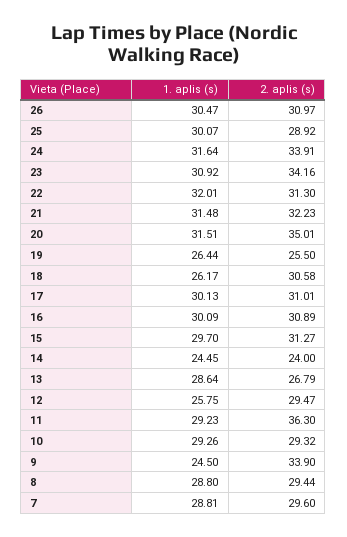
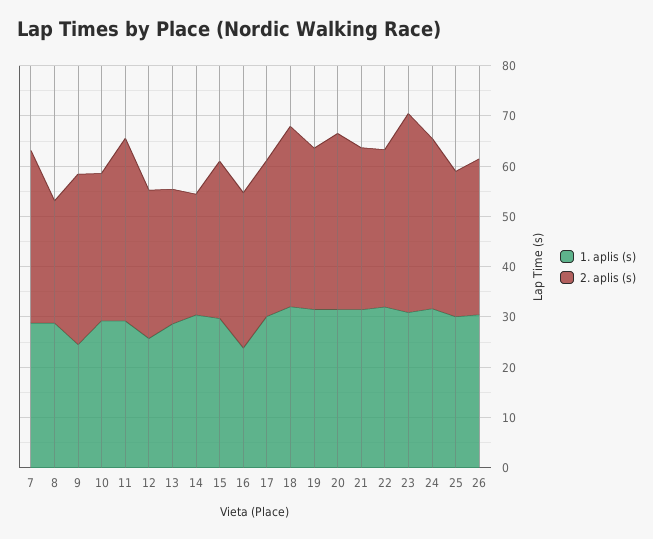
  {
    "1. aplis (s)": {
      "26": 30.47,
      "25": 30.07,
      "24": 31.64,
      "23": 30.92,
      "22": 32.01,
      "21": 31.48,
      "20": 31.51,
-     "19": 26.44,
+     "19": 32,
-     "18": 26.17,
+     "18": 32,
      "17": 30.13,
-     "16": 30.09,
+     "16": 24,
      "15": 29.7,
-     "14": 24.45,
+     "14": 30,
      "13": 28.64,
      "12": 25.75,
      "11": 29.23,
      "10": 29.26,
      "9": 24.5,
      "8": 28.8,
      "7": 28.81
    },
    "2. aplis (s)": {
      "26": 30.97,
      "25": 28.92,
      "24": 33.91,
-     "23": 34.16,
+     "23": 40,
      "22": 31.3,
      "21": 32.23,
      "20": 35.01,
-     "19": 25.5,
+     "19": 32,
-     "18": 30.58,
+     "18": 36,
      "17": 31.01,
      "16": 30.89,
      "15": 31.27,
      "14": 24,
      "13": 26.79,
      "12": 29.47,
      "11": 36.3,
      "10": 29.32,
      "9": 33.9,
-     "8": 29.44,
+     "8": 24,
-     "7": 29.6
+     "7": 34
    }
  }

